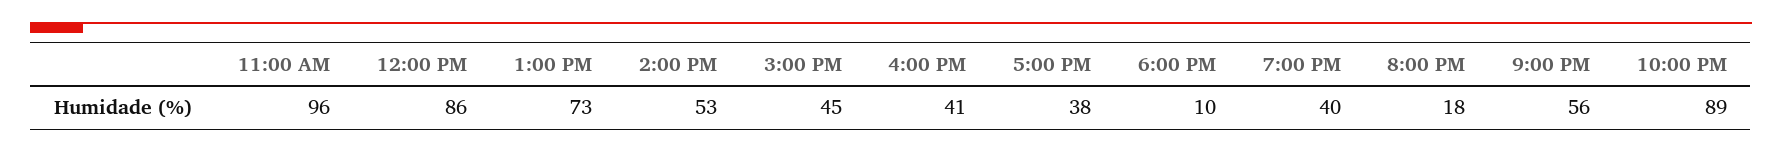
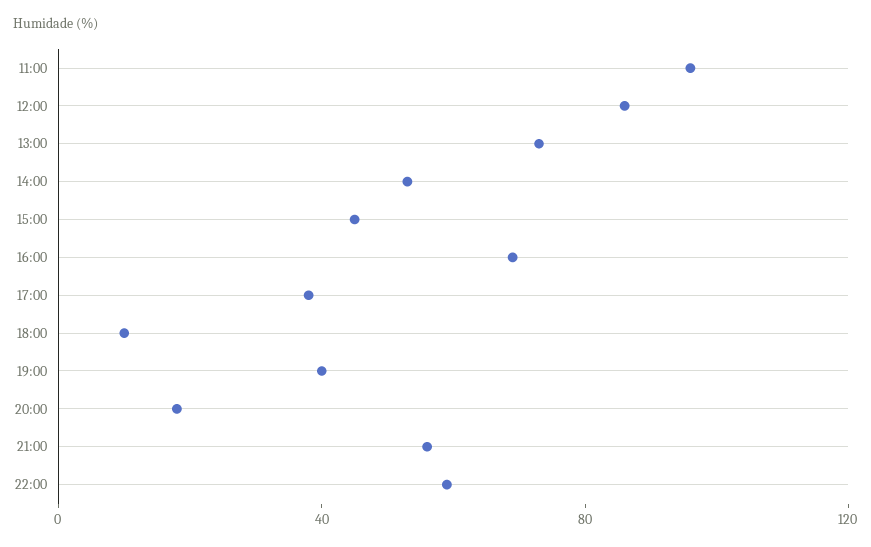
  {
    "11:00 AM": 96,
    "12:00 PM": 86,
    "1:00 PM": 73,
    "2:00 PM": 53,
    "3:00 PM": 45,
-   "4:00 PM": 41,
+   "4:00 PM": 70,
    "5:00 PM": 38,
    "6:00 PM": 10,
    "7:00 PM": 40,
    "8:00 PM": 18,
    "9:00 PM": 56,
-   "10:00 PM": 89
+   "10:00 PM": 60
  }

